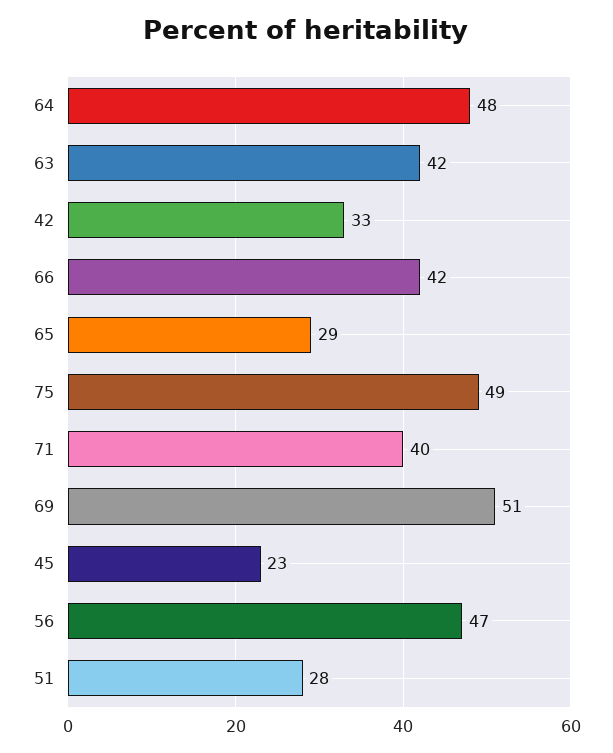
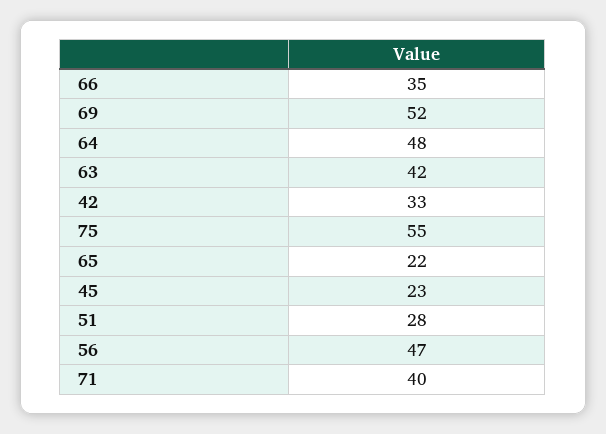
  {
    "64": 48,
    "63": 42,
    "42": 33,
-   "66": 42,
+   "66": 35,
-   "65": 29,
+   "65": 22,
-   "75": 49,
+   "75": 55,
    "71": 40,
-   "69": 51,
+   "69": 52,
    "45": 23,
    "56": 47,
    "51": 28
  }

